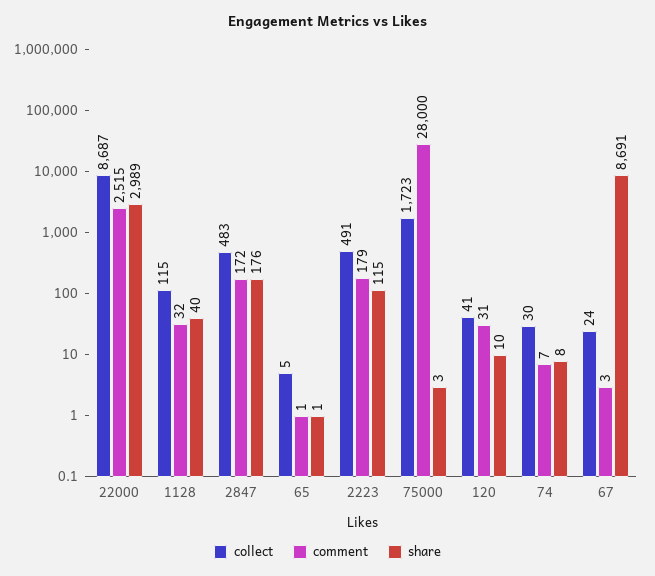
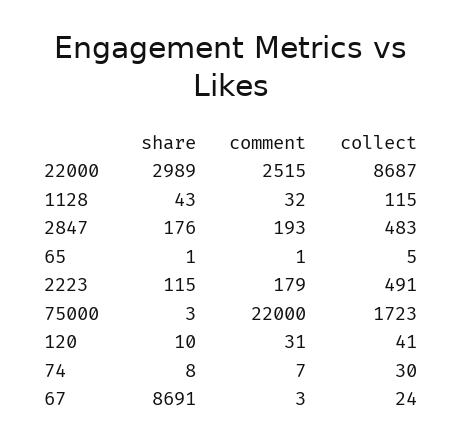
  {
    "collect": {
      "22000": 8687,
      "1128": 115,
      "2847": 483,
      "65": 5,
      "2223": 491,
      "75000": 1723,
      "120": 41,
      "74": 30,
      "67": 24
    },
    "comment": {
      "22000": 2515,
      "1128": 32,
-     "2847": 172,
+     "2847": 193,
      "65": 1,
      "2223": 179,
-     "75000": 28000,
+     "75000": 22000,
      "120": 31,
      "74": 7,
      "67": 3
    },
    "share": {
      "22000": 2989,
-     "1128": 40,
+     "1128": 43,
      "2847": 176,
      "65": 1,
      "2223": 115,
      "75000": 3,
      "120": 10,
      "74": 8,
      "67": 8691
    }
  }

